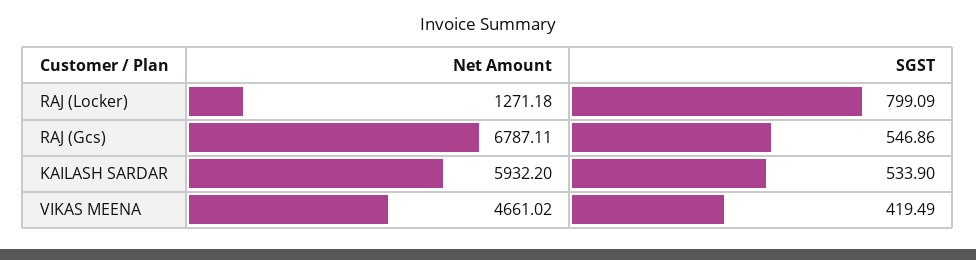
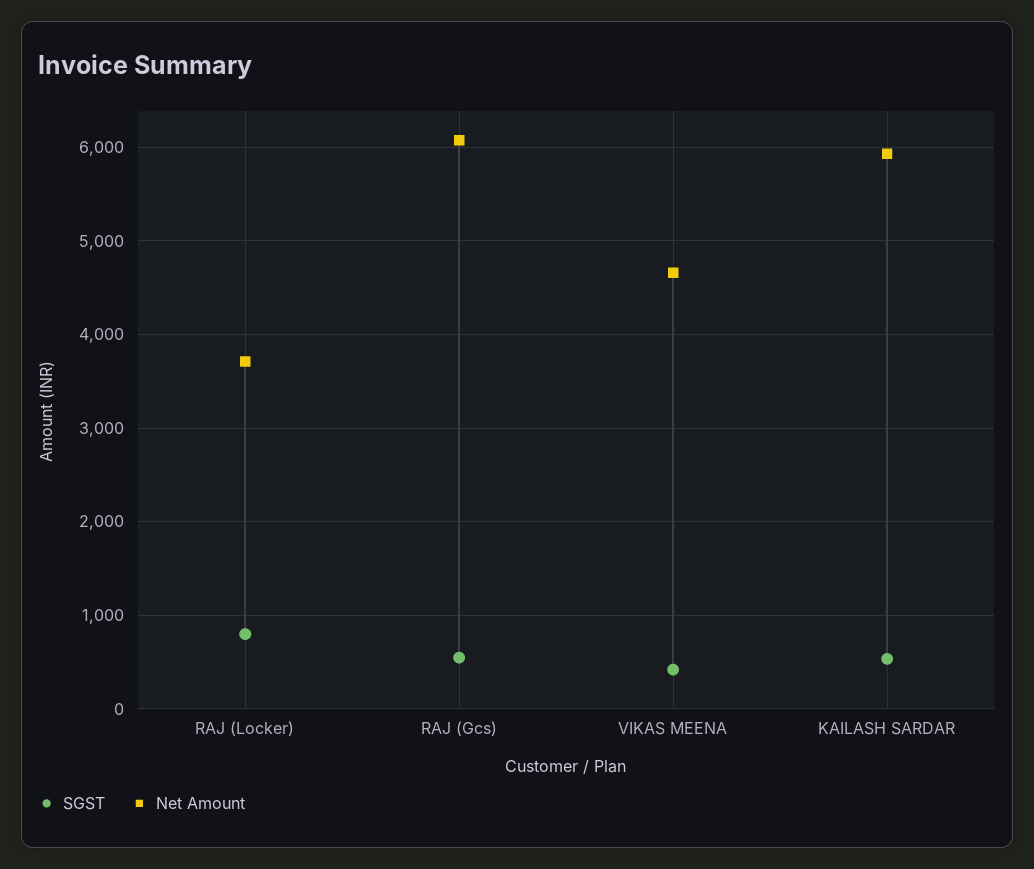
  {
    "Net Amount": {
-     "RAJ (Locker)": 1271.18,
+     "RAJ (Locker)": 3700,
-     "RAJ (Gcs)": 6787.11,
+     "RAJ (Gcs)": 6100,
      "KAILASH SARDAR": 5932.2,
      "VIKAS MEENA": 4661.02
    },
    "SGST": {
      "RAJ (Locker)": 799.09,
      "RAJ (Gcs)": 546.86,
      "KAILASH SARDAR": 533.9,
      "VIKAS MEENA": 419.49
    }
  }

